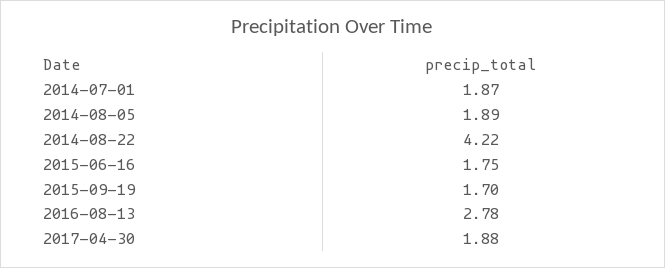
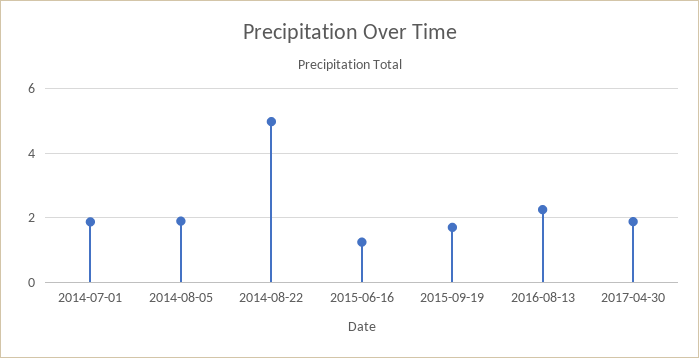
  {
    "2014-07-01": 1.87,
    "2014-08-05": 1.89,
-   "2014-08-22": 4.22,
+   "2014-08-22": 5,
-   "2015-06-16": 1.75,
+   "2015-06-16": 1.2,
    "2015-09-19": 1.7,
-   "2016-08-13": 2.78,
+   "2016-08-13": 2.2,
    "2017-04-30": 1.88
  }

